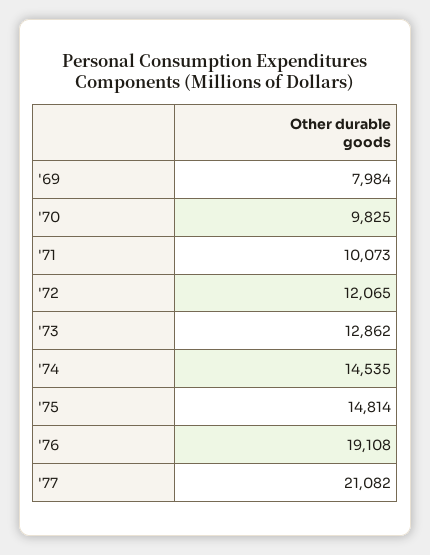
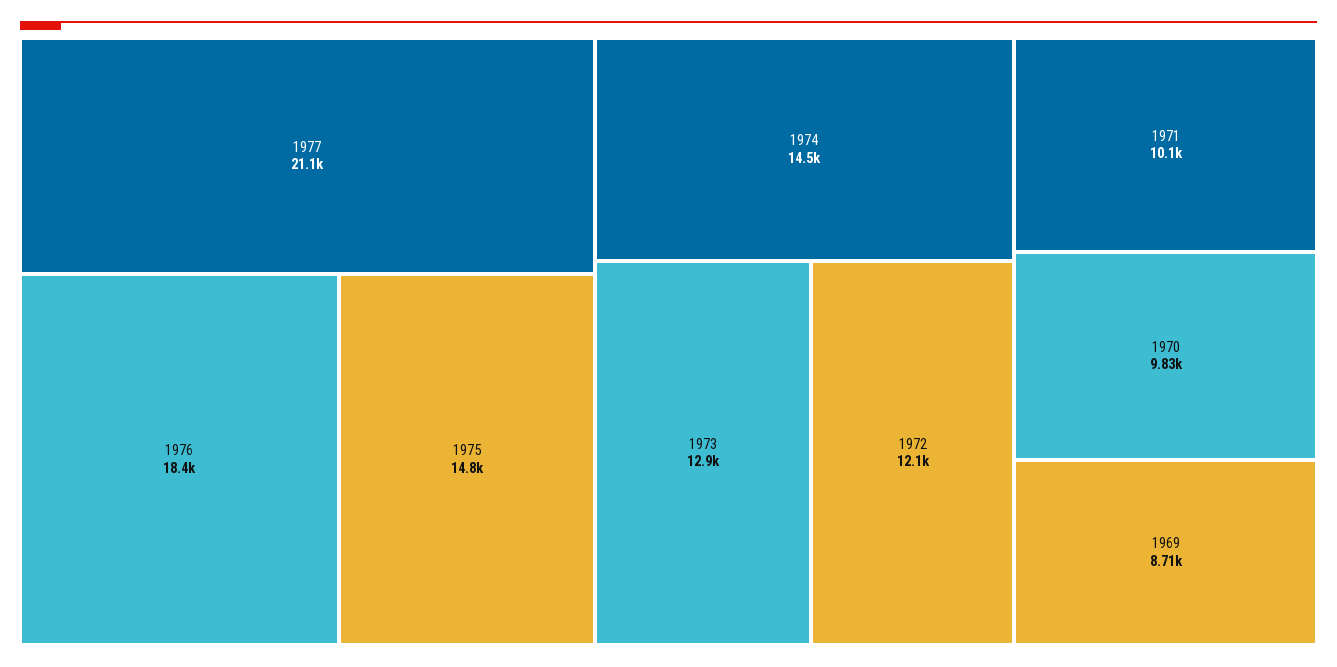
  {
-   "'69": 7984,
+   "'69": 8710,
    "'70": 9825,
    "'71": 10073,
    "'72": 12065,
    "'73": 12862,
    "'74": 14535,
    "'75": 14814,
-   "'76": 19108,
+   "'76": 18400,
    "'77": 21082
  }

